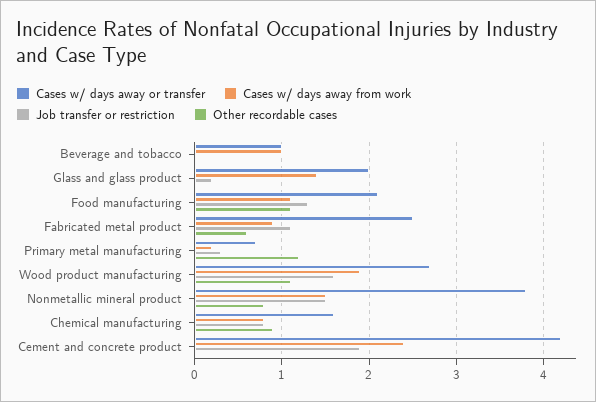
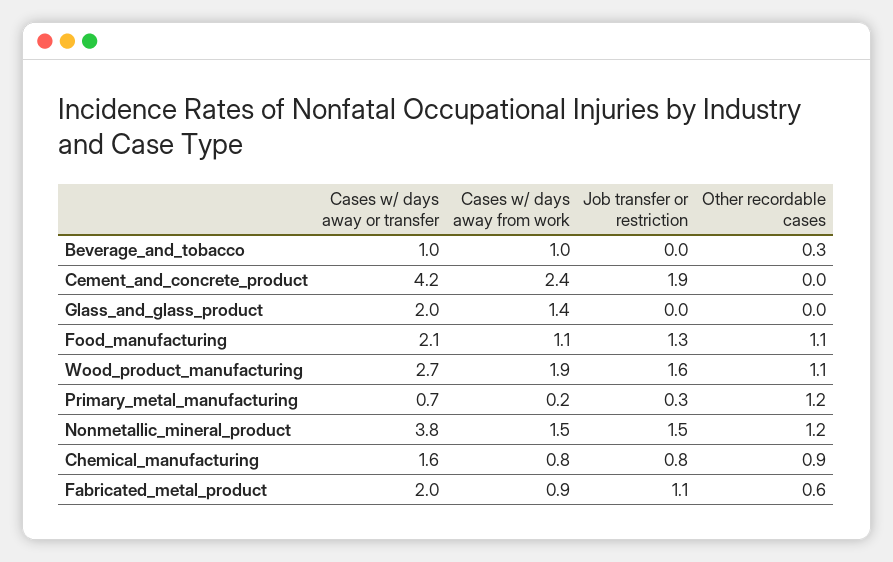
  {
    "Cases w/ days away or transfer": {
      "Beverage and tobacco": 1,
      "Glass and glass product": 2,
      "Food manufacturing": 2.1,
-     "Fabricated metal product": 2.5,
+     "Fabricated metal product": 2,
      "Primary metal manufacturing": 0.7,
      "Wood product manufacturing": 2.7,
      "Nonmetallic mineral product": 3.8,
      "Chemical manufacturing": 1.6,
      "Cement and concrete product": 4.2
    },
    "Cases w/ days away from work": {
      "Beverage and tobacco": 1,
      "Glass and glass product": 1.4,
      "Food manufacturing": 1.1,
      "Fabricated metal product": 0.9,
      "Primary metal manufacturing": 0.2,
      "Wood product manufacturing": 1.9,
      "Nonmetallic mineral product": 1.5,
      "Chemical manufacturing": 0.8,
      "Cement and concrete product": 2.4
    },
    "Job transfer or restriction": {
      "Beverage and tobacco": 0,
-     "Glass and glass product": 0.2,
+     "Glass and glass product": 0,
      "Food manufacturing": 1.3,
      "Fabricated metal product": 1.1,
      "Primary metal manufacturing": 0.3,
      "Wood product manufacturing": 1.6,
      "Nonmetallic mineral product": 1.5,
      "Chemical manufacturing": 0.8,
      "Cement and concrete product": 1.9
    },
    "Other recordable cases": {
-     "Beverage and tobacco": 0,
+     "Beverage and tobacco": 0.3,
      "Glass and glass product": 0,
      "Food manufacturing": 1.1,
      "Fabricated metal product": 0.6,
      "Primary metal manufacturing": 1.2,
      "Wood product manufacturing": 1.1,
-     "Nonmetallic mineral product": 0.8,
+     "Nonmetallic mineral product": 1.2,
      "Chemical manufacturing": 0.9,
      "Cement and concrete product": 0
    }
  }

